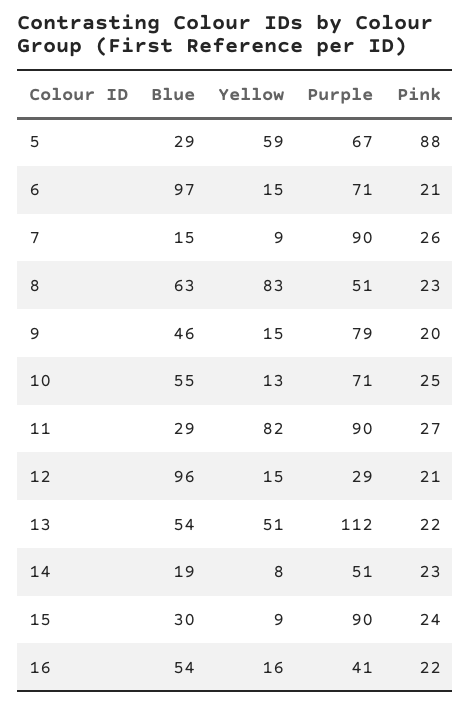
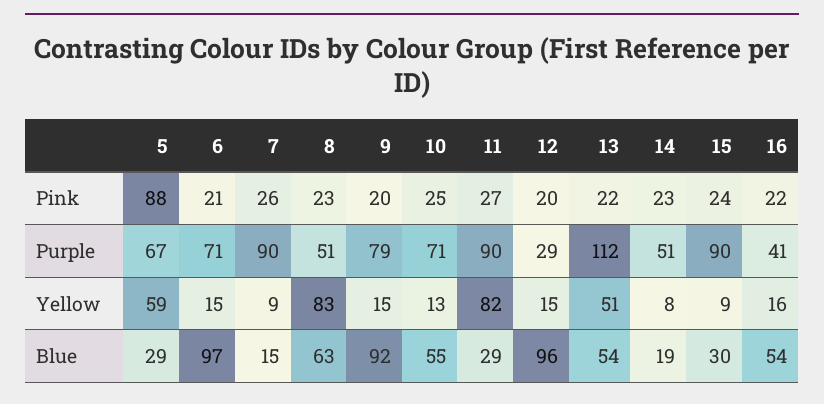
  {
    "Blue": {
      "5": 29,
      "6": 97,
      "7": 15,
      "8": 63,
-     "9": 46,
+     "9": 92,
      "10": 55,
      "11": 29,
      "12": 96,
      "13": 54,
      "14": 19,
      "15": 30,
      "16": 54
    },
    "Yellow": {
      "5": 59,
      "6": 15,
      "7": 9,
      "8": 83,
      "9": 15,
      "10": 13,
      "11": 82,
      "12": 15,
      "13": 51,
      "14": 8,
      "15": 9,
      "16": 16
    },
    "Purple": {
      "5": 67,
      "6": 71,
      "7": 90,
      "8": 51,
      "9": 79,
      "10": 71,
      "11": 90,
      "12": 29,
      "13": 112,
      "14": 51,
      "15": 90,
      "16": 41
    },
    "Pink": {
      "5": 88,
      "6": 21,
      "7": 26,
      "8": 23,
      "9": 20,
      "10": 25,
      "11": 27,
-     "12": 21,
+     "12": 20,
      "13": 22,
      "14": 23,
      "15": 24,
      "16": 22
    }
  }

